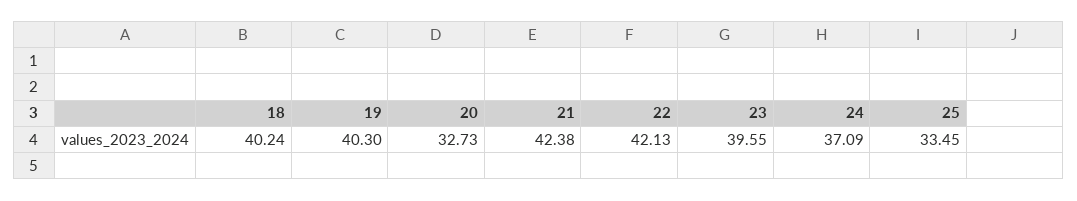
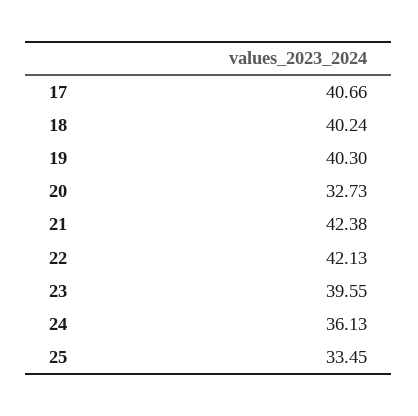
  {
    "18": 40.24,
    "19": 40.3,
    "20": 32.73,
    "21": 42.38,
    "22": 42.13,
    "23": 39.55,
-   "24": 37.09,
+   "24": 36.13,
-   "25": 33.45
+   "25": 33.45,
+   "17": 40.66
  }

